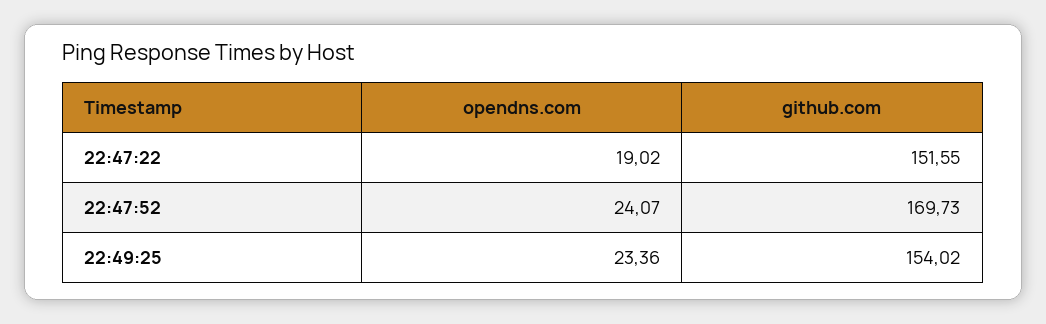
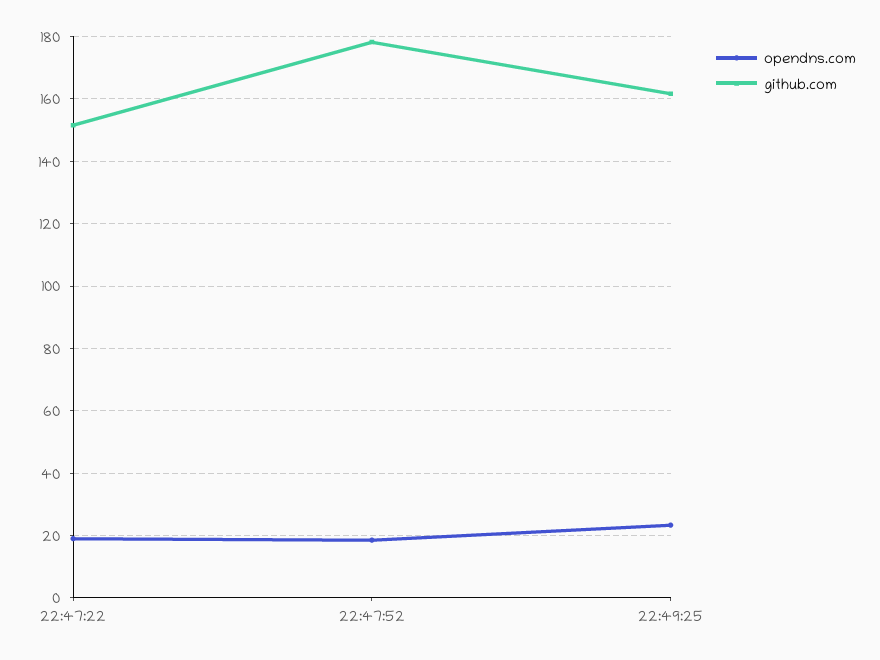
  {
    "opendns.com": {
      "22:47:22": 19.02,
-     "22:47:52": 24.07,
+     "22:47:52": 18,
      "22:49:25": 23.36
    },
    "github.com": {
      "22:47:22": 151.55,
-     "22:47:52": 169.73,
+     "22:47:52": 178,
-     "22:49:25": 154.02
+     "22:49:25": 162
    }
  }

